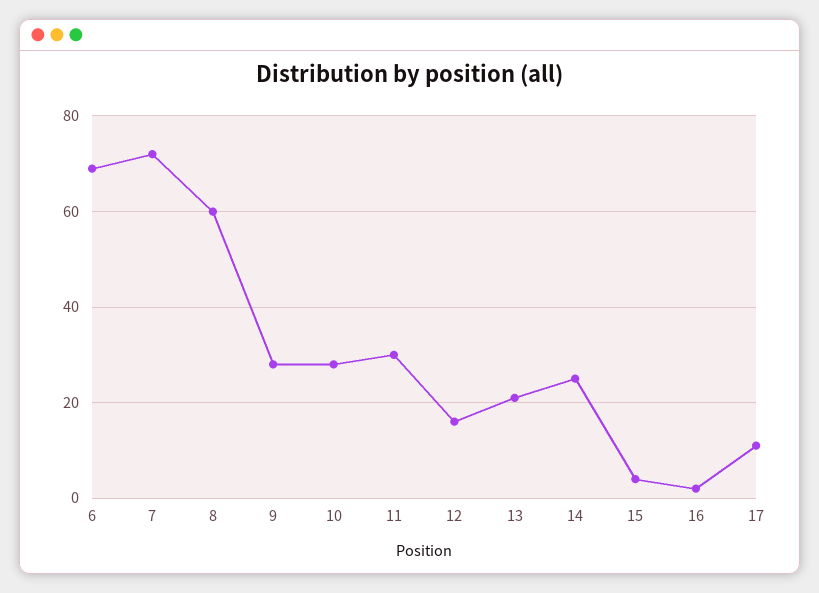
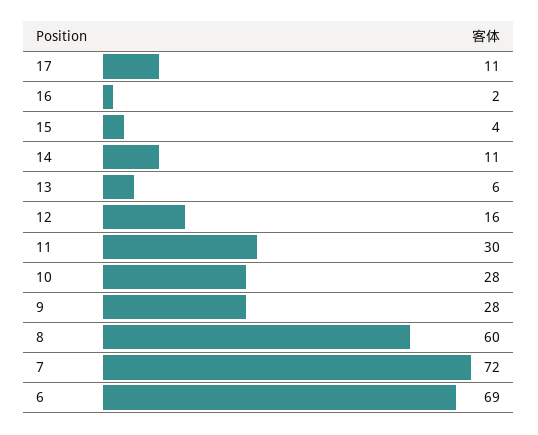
  {
    "6": 69,
    "7": 72,
    "8": 60,
    "9": 28,
    "10": 28,
    "11": 30,
    "12": 16,
-   "13": 20,
+   "13": 6,
-   "14": 25,
+   "14": 11,
    "15": 4,
    "16": 2,
    "17": 11
  }

